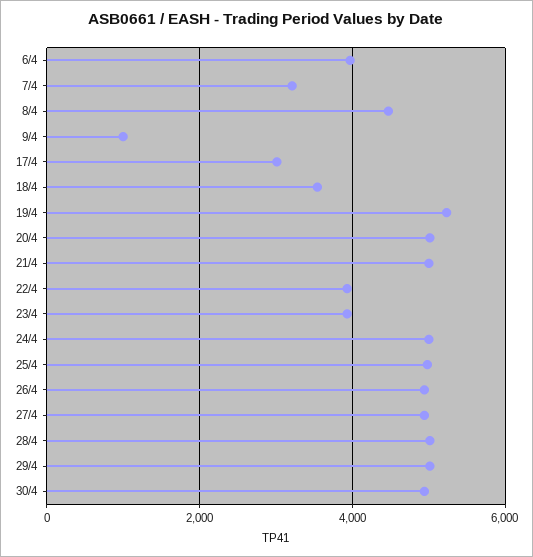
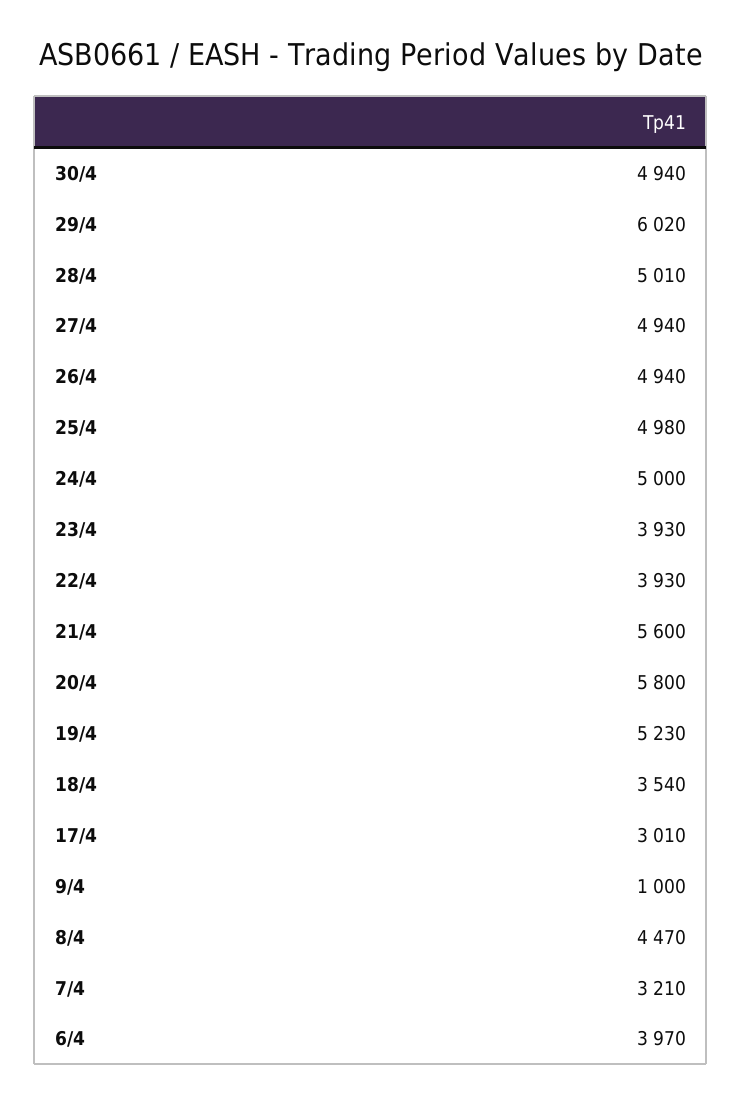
  {
    "6/4": 3970,
    "7/4": 3210,
    "8/4": 4470,
    "9/4": 1000,
    "17/4": 3010,
    "18/4": 3540,
    "19/4": 5230,
-   "20/4": 5000,
+   "20/4": 5800,
-   "21/4": 5000,
+   "21/4": 5600,
    "22/4": 3930,
    "23/4": 3930,
    "24/4": 5000,
    "25/4": 4980,
    "26/4": 4940,
    "27/4": 4940,
    "28/4": 5010,
-   "29/4": 5000,
+   "29/4": 6020,
    "30/4": 4940
  }

